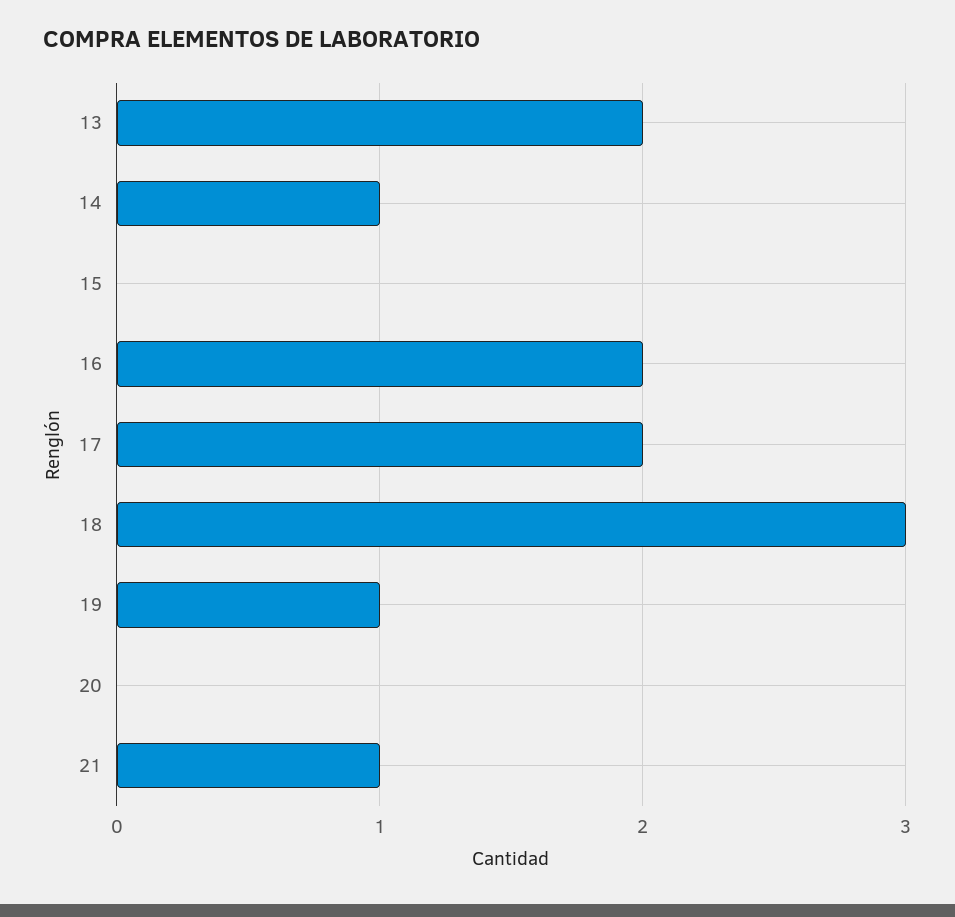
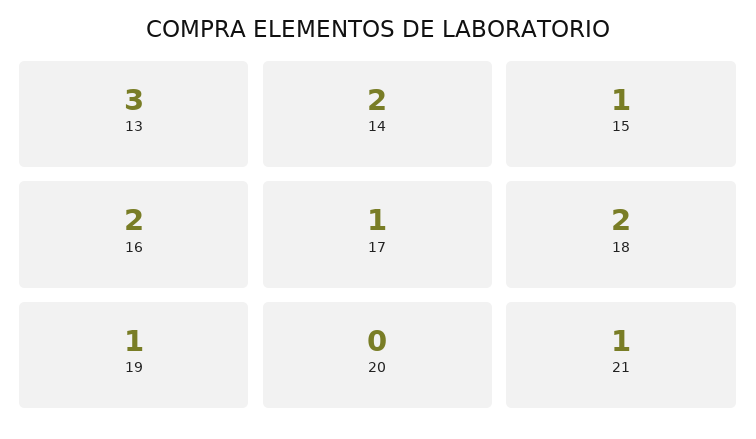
  {
-   "13": 2,
+   "13": 3,
-   "14": 1,
+   "14": 2,
-   "15": 0,
+   "15": 1,
    "16": 2,
-   "17": 2,
+   "17": 1,
-   "18": 3,
+   "18": 2,
    "19": 1,
    "20": 0,
    "21": 1
  }

